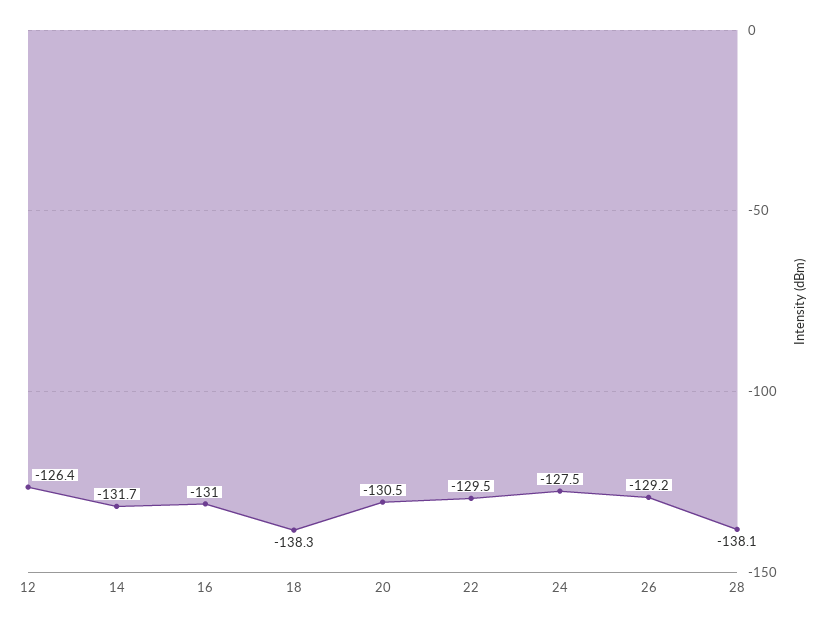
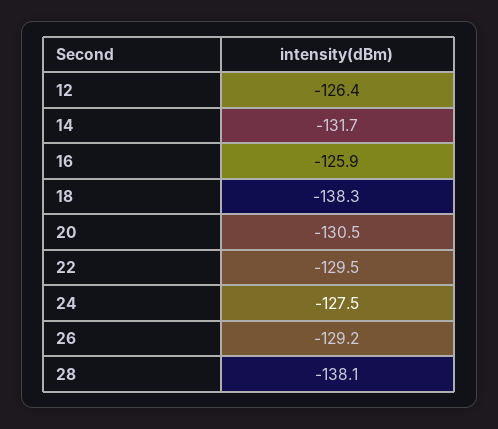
  {
    "12": -126.4,
    "14": -131.7,
-   "16": -131,
+   "16": -125.9,
    "18": -138.3,
    "20": -130.5,
    "22": -129.5,
    "24": -127.5,
    "26": -129.2,
    "28": -138.1
  }

